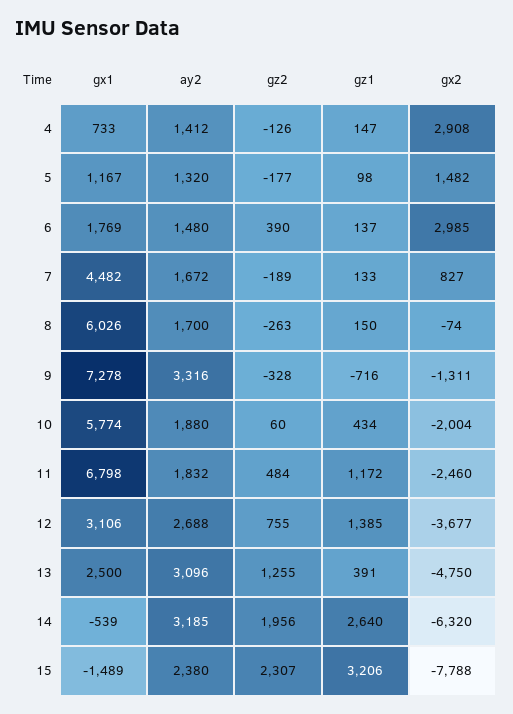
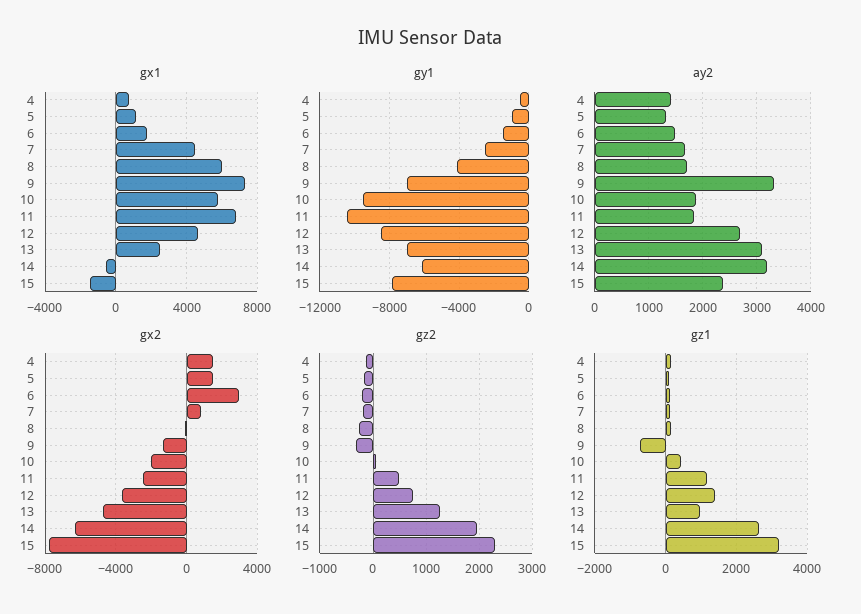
  {
    "gx1": {
      "4": 733,
      "5": 1167,
      "6": 1769,
      "7": 4482,
      "8": 6026,
      "9": 7278,
      "10": 5774,
      "11": 6798,
-     "12": 3106,
+     "12": 4500,
      "13": 2500,
      "14": -539,
      "15": -1489
    },
    "ay2": {
      "4": 1412,
      "5": 1320,
      "6": 1480,
      "7": 1672,
      "8": 1700,
      "9": 3316,
      "10": 1880,
      "11": 1832,
      "12": 2688,
      "13": 3096,
      "14": 3185,
      "15": 2380
    },
    "gz2": {
      "4": -126,
      "5": -177,
-     "6": 390,
+     "6": -200,
      "7": -189,
      "8": -263,
      "9": -328,
      "10": 60,
      "11": 484,
      "12": 755,
      "13": 1255,
      "14": 1956,
      "15": 2307
    },
    "gz1": {
      "4": 147,
      "5": 98,
      "6": 137,
      "7": 133,
      "8": 150,
      "9": -716,
      "10": 434,
      "11": 1172,
      "12": 1385,
-     "13": 391,
+     "13": 1000,
      "14": 2640,
      "15": 3206
    },
    "gx2": {
-     "4": 2908,
+     "4": 1500,
      "5": 1482,
      "6": 2985,
      "7": 827,
      "8": -74,
      "9": -1311,
      "10": -2004,
      "11": -2460,
      "12": -3677,
      "13": -4750,
      "14": -6320,
      "15": -7788
-   }
+   },
+   "gy1": {
+     "4": -500,
+     "5": -1000,
+     "6": -1500,
+     "7": -2500,
+     "8": -4000,
+     "9": -7000,
+     "10": -9500,
+     "11": -10500,
+     "12": -8500,
+     "13": -7000,
+     "14": -6000,
+     "15": -8000
+   }
  }

